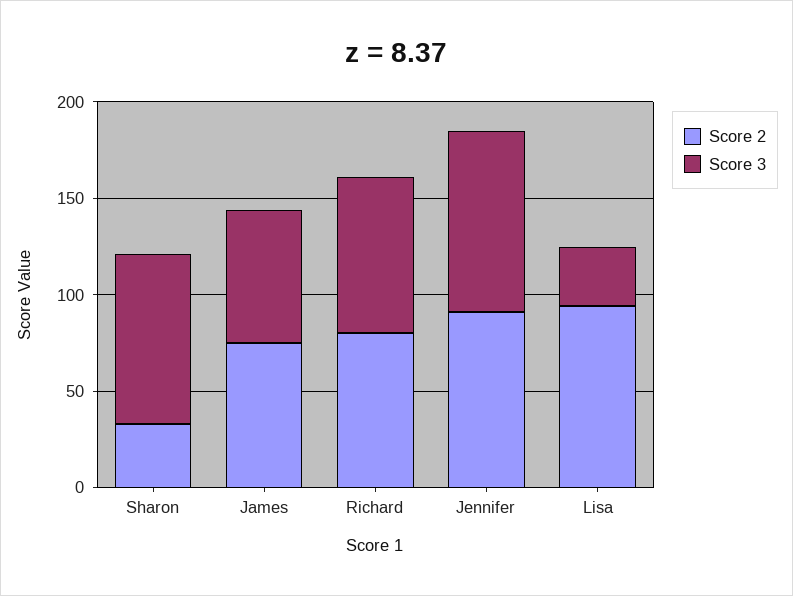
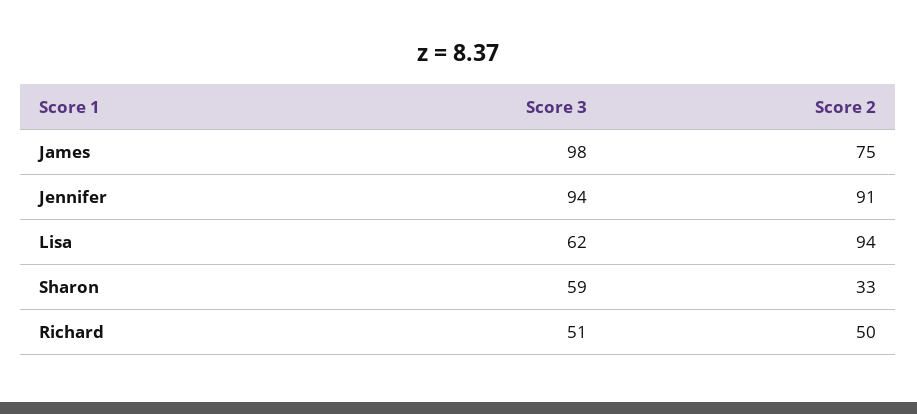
  {
    "Score 2": {
      "Sharon": 33,
      "James": 75,
-     "Richard": 80,
+     "Richard": 50,
      "Jennifer": 91,
      "Lisa": 94
    },
    "Score 3": {
-     "Sharon": 90,
+     "Sharon": 59,
-     "James": 70,
+     "James": 98,
-     "Richard": 80,
+     "Richard": 51,
      "Jennifer": 94,
-     "Lisa": 30
+     "Lisa": 62
    }
  }

